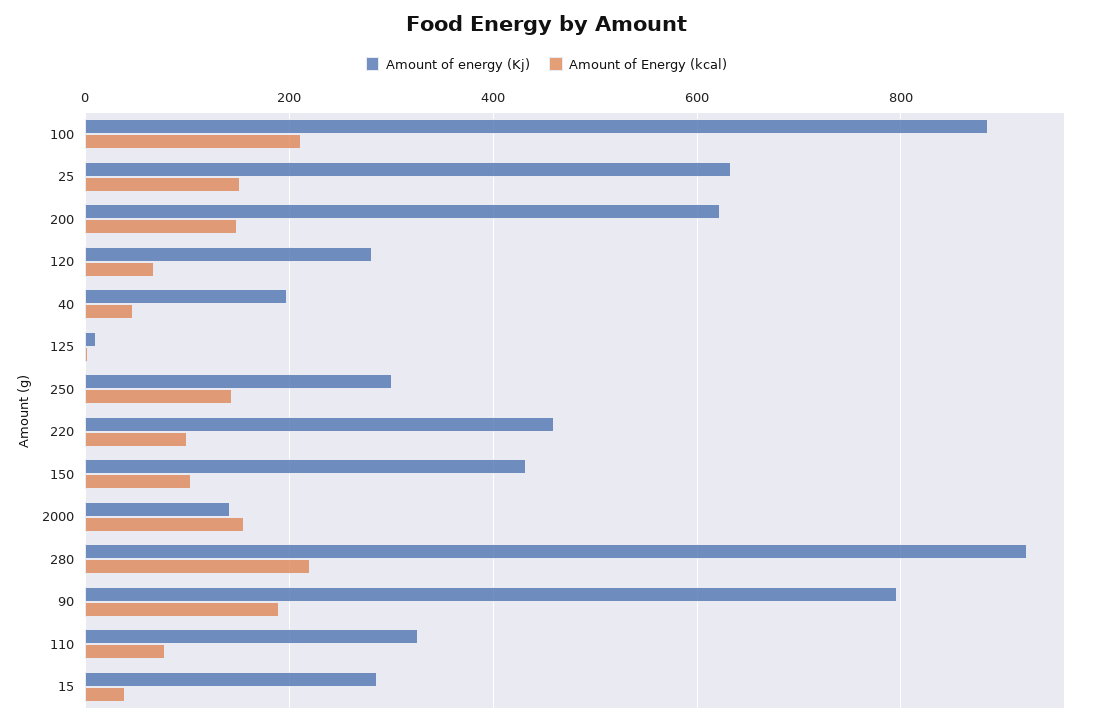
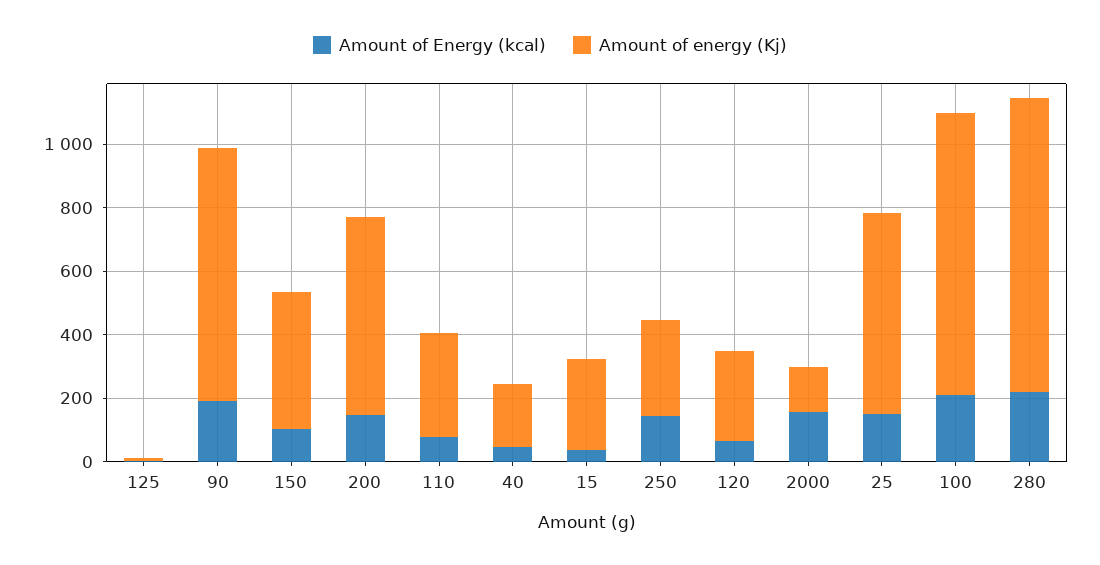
  {
    "Amount of energy (Kj)": {
      "100": 880,
      "25": 640,
      "200": 620,
      "120": 280,
      "40": 200,
      "125": 20,
      "250": 300,
-     "220": 460,
      "150": 440,
      "2000": 140,
      "280": 920,
      "90": 800,
      "110": 320,
      "15": 280
    },
    "Amount of Energy (kcal)": {
      "100": 220,
      "25": 160,
      "200": 140,
      "120": 60,
      "40": 40,
      "125": 0,
      "250": 140,
-     "220": 100,
      "150": 100,
      "2000": 160,
      "280": 220,
      "90": 200,
      "110": 80,
      "15": 40
    }
  }

